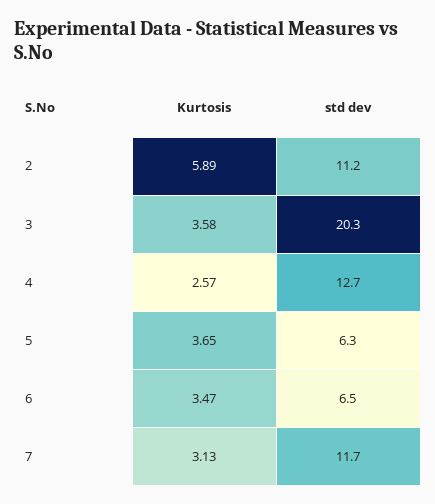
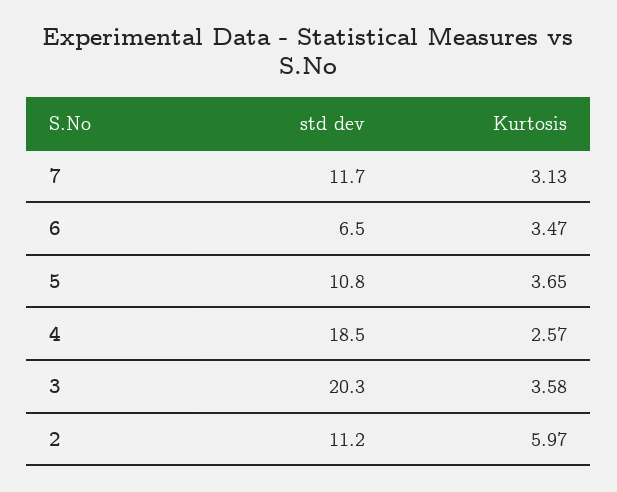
  {
    "Kurtosis": {
-     "2": 5.89,
+     "2": 5.97,
      "3": 3.58,
      "4": 2.57,
      "5": 3.65,
      "6": 3.47,
      "7": 3.13
    },
    "std dev": {
      "2": 11.2,
      "3": 20.3,
-     "4": 12.7,
+     "4": 18.5,
-     "5": 6.3,
+     "5": 10.8,
      "6": 6.5,
      "7": 11.7
    }
  }

